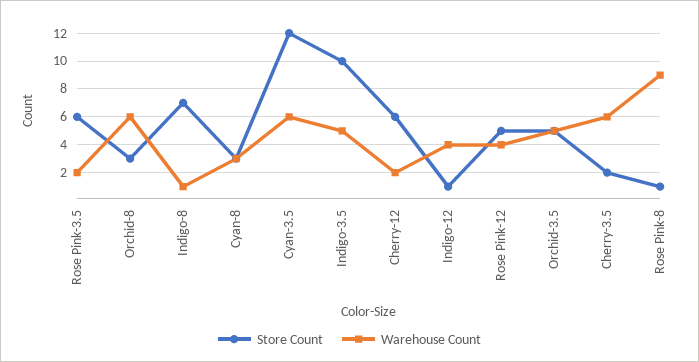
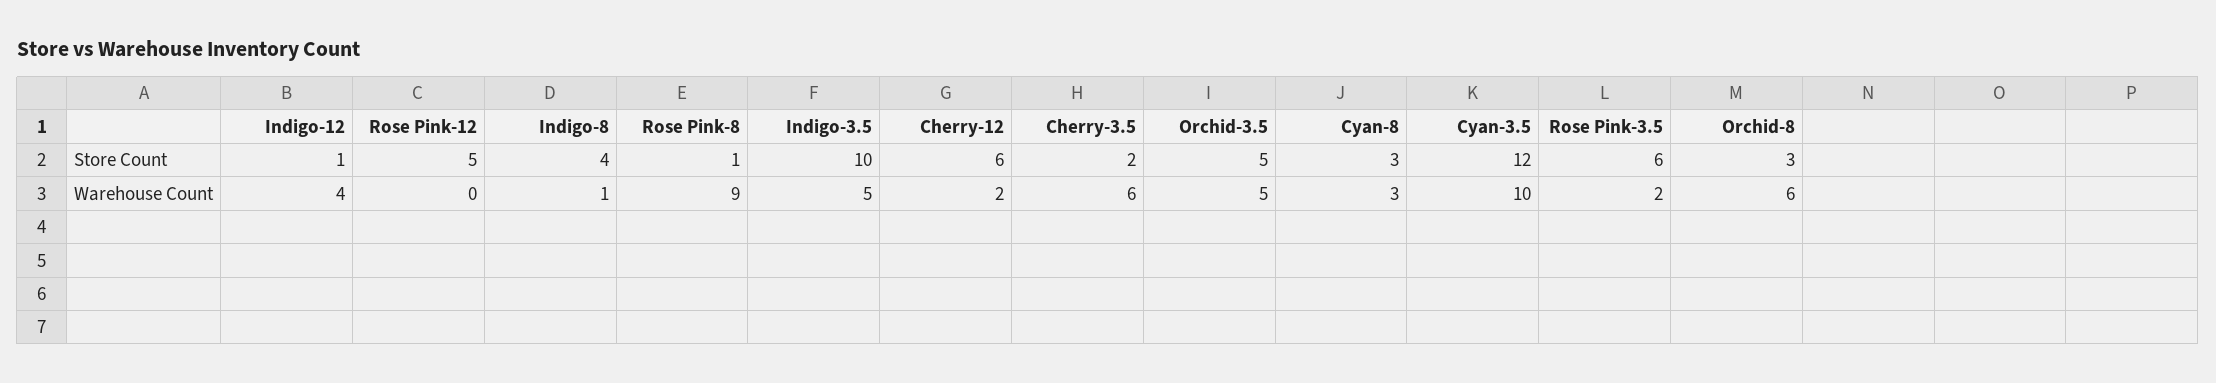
  {
    "Store Count": {
      "Rose Pink-3.5": 6,
      "Orchid-8": 3,
-     "Indigo-8": 7,
+     "Indigo-8": 4,
      "Cyan-8": 3,
      "Cyan-3.5": 12,
      "Indigo-3.5": 10,
      "Cherry-12": 6,
      "Indigo-12": 1,
      "Rose Pink-12": 5,
      "Orchid-3.5": 5,
      "Cherry-3.5": 2,
      "Rose Pink-8": 1
    },
    "Warehouse Count": {
      "Rose Pink-3.5": 2,
      "Orchid-8": 6,
      "Indigo-8": 1,
      "Cyan-8": 3,
-     "Cyan-3.5": 6,
+     "Cyan-3.5": 10,
      "Indigo-3.5": 5,
      "Cherry-12": 2,
      "Indigo-12": 4,
-     "Rose Pink-12": 4,
+     "Rose Pink-12": 0,
      "Orchid-3.5": 5,
      "Cherry-3.5": 6,
      "Rose Pink-8": 9
    }
  }

